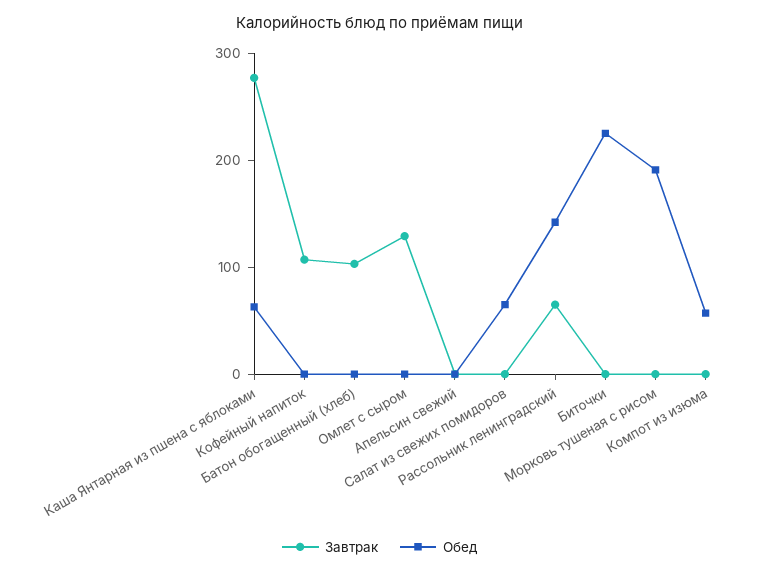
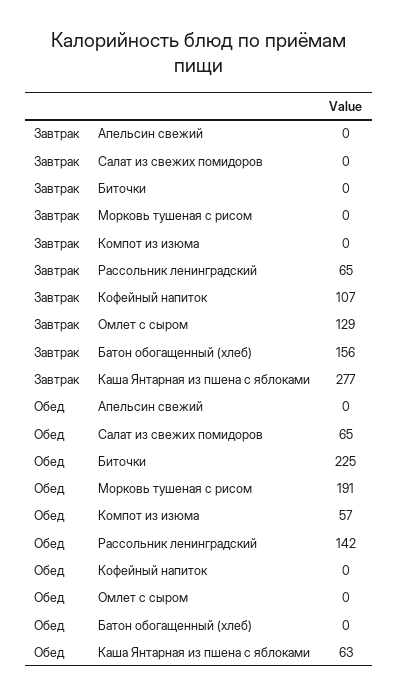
  {
    "Завтрак": {
      "Каша Янтарная из пшена с яблоками": 277,
      "Кофейный напиток": 107,
-     "Батон обогащенный (хлеб)": 100,
+     "Батон обогащенный (хлеб)": 156,
      "Омлет с сыром": 129,
      "Апельсин свежий": 0,
      "Салат из свежих помидоров": 0,
      "Рассольник ленинградский": 65,
      "Биточки": 0,
      "Морковь тушеная с рисом": 0,
      "Компот из изюма": 0
    },
    "Обед": {
      "Каша Янтарная из пшена с яблоками": 63,
      "Кофейный напиток": 0,
      "Батон обогащенный (хлеб)": 0,
      "Омлет с сыром": 0,
      "Апельсин свежий": 0,
      "Салат из свежих помидоров": 65,
      "Рассольник ленинградский": 142,
      "Биточки": 225,
      "Морковь тушеная с рисом": 191,
      "Компот из изюма": 57
    }
  }

